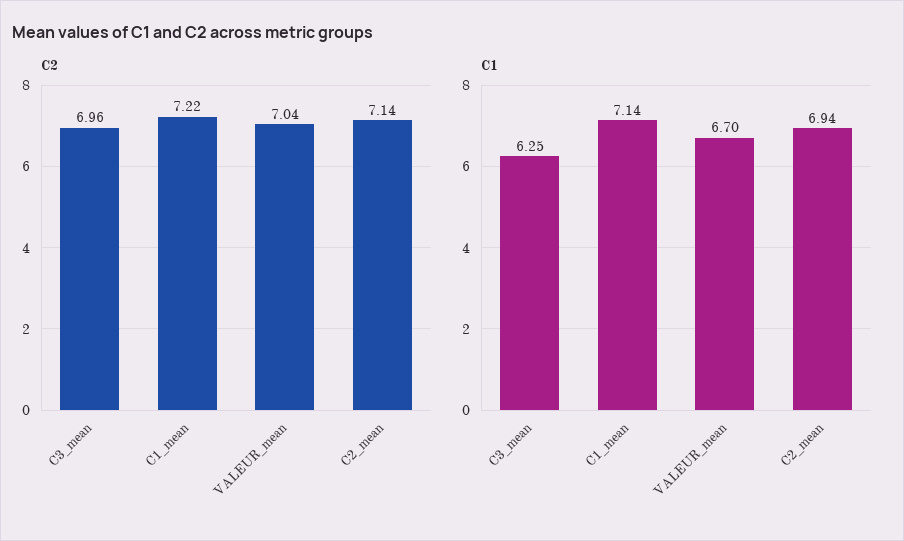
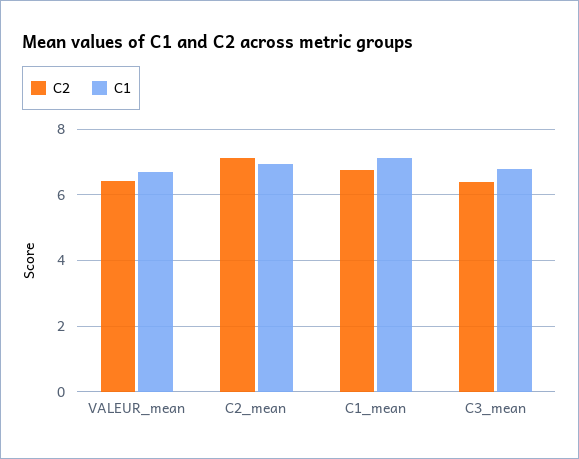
  {
    "C2": {
-     "C3_mean": 6.96,
+     "C3_mean": 6.4,
-     "C1_mean": 7.22,
+     "C1_mean": 6.8,
-     "VALEUR_mean": 7.04,
+     "VALEUR_mean": 6.4,
      "C2_mean": 7.14
    },
    "C1": {
-     "C3_mean": 6.25,
+     "C3_mean": 6.8,
      "C1_mean": 7.14,
      "VALEUR_mean": 6.7,
      "C2_mean": 6.94
    }
  }

